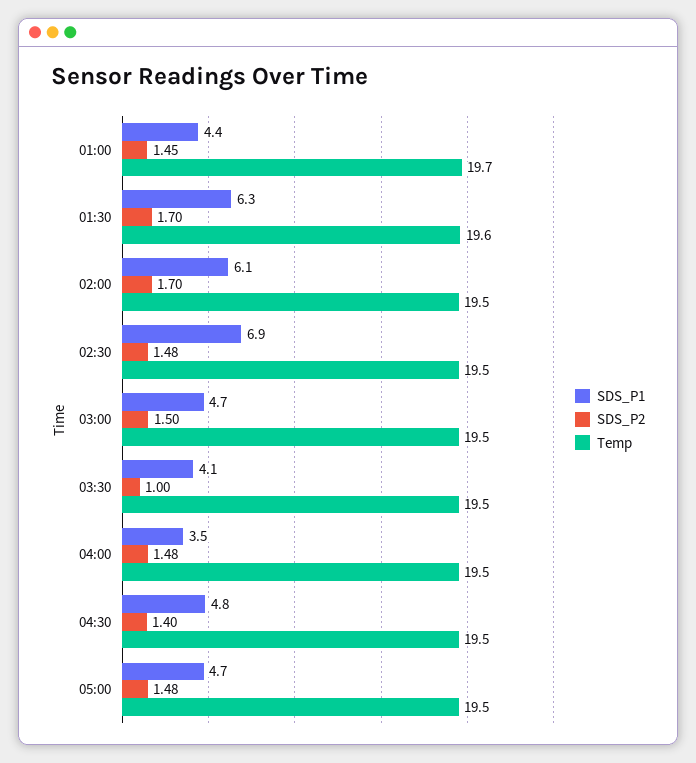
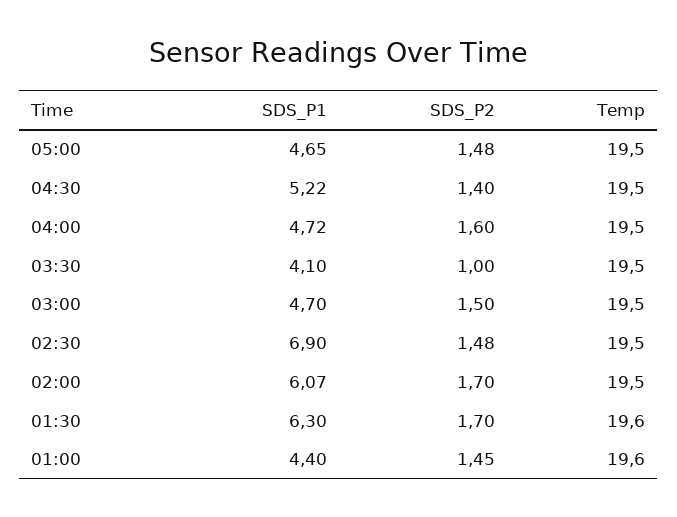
  {
    "SDS_P1": {
      "01:00": 4.4,
      "01:30": 6.3,
      "02:00": 6.07,
      "02:30": 6.9,
      "03:00": 4.7,
      "03:30": 4.1,
-     "04:00": 3.5,
+     "04:00": 4.72,
-     "04:30": 4.8,
+     "04:30": 5.22,
      "05:00": 4.65
    },
    "SDS_P2": {
      "01:00": 1.45,
      "01:30": 1.7,
      "02:00": 1.7,
      "02:30": 1.48,
      "03:00": 1.5,
      "03:30": 1,
-     "04:00": 1.48,
+     "04:00": 1.6,
      "04:30": 1.4,
      "05:00": 1.48
    },
    "Temp": {
-     "01:00": 19.7,
+     "01:00": 19.6,
      "01:30": 19.6,
      "02:00": 19.5,
      "02:30": 19.5,
      "03:00": 19.5,
      "03:30": 19.5,
      "04:00": 19.5,
      "04:30": 19.5,
      "05:00": 19.5
    }
  }

